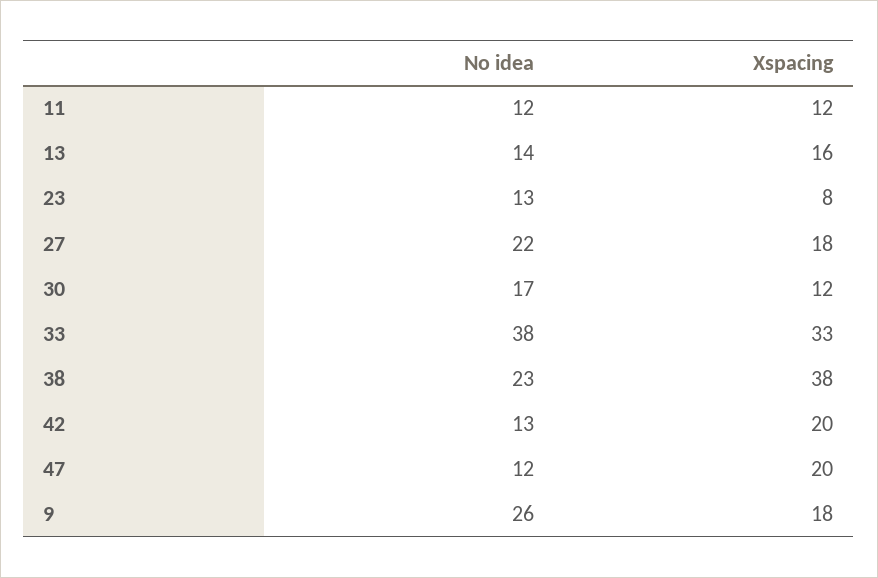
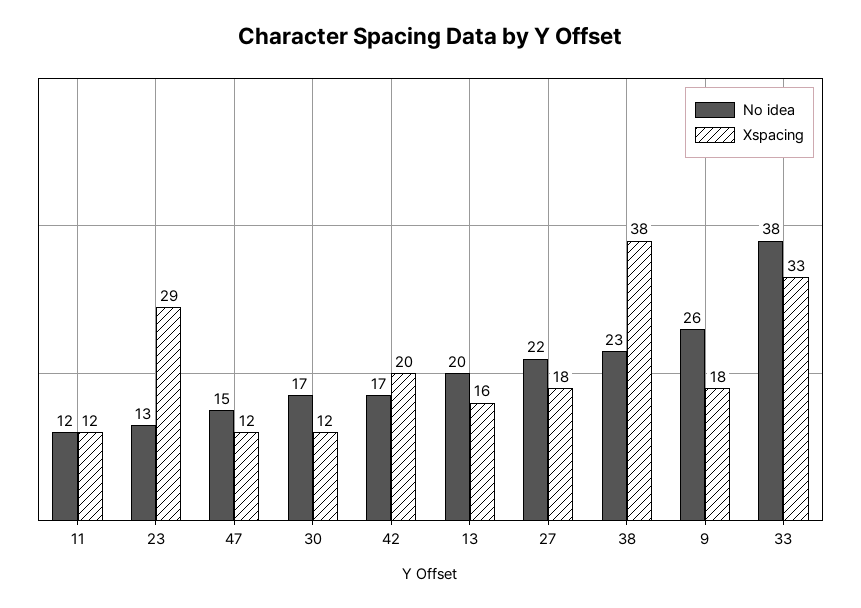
  {
    "No idea": {
      "11": 12,
-     "13": 14,
+     "13": 20,
      "23": 13,
      "27": 22,
      "30": 17,
      "33": 38,
      "38": 23,
-     "42": 13,
+     "42": 17,
-     "47": 12,
+     "47": 15,
      "9": 26
    },
    "Xspacing": {
      "11": 12,
      "13": 16,
-     "23": 8,
+     "23": 29,
      "27": 18,
      "30": 12,
      "33": 33,
      "38": 38,
      "42": 20,
-     "47": 20,
+     "47": 12,
      "9": 18
    }
  }

